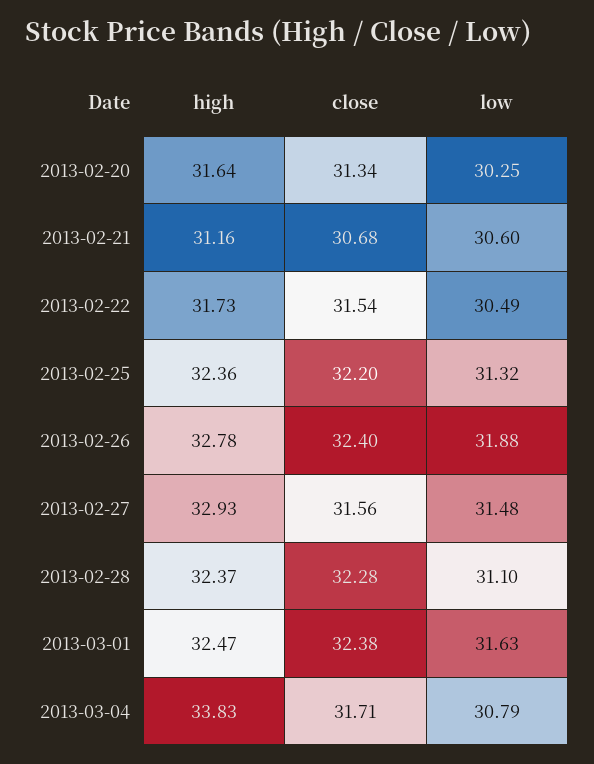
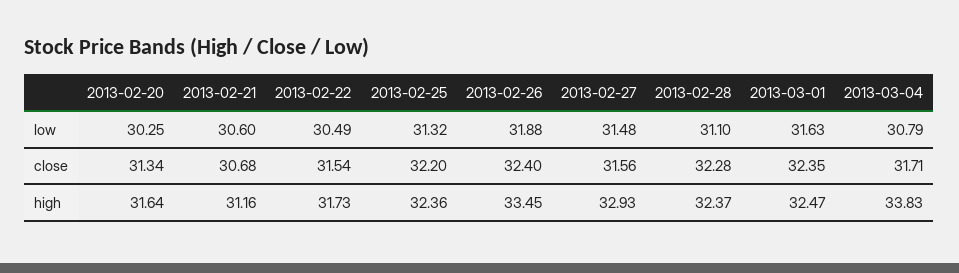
  {
    "high": {
      "2013-02-20": 31.64,
      "2013-02-21": 31.16,
      "2013-02-22": 31.73,
      "2013-02-25": 32.36,
-     "2013-02-26": 32.78,
+     "2013-02-26": 33.45,
      "2013-02-27": 32.93,
      "2013-02-28": 32.37,
      "2013-03-01": 32.47,
      "2013-03-04": 33.83
    },
    "close": {
      "2013-02-20": 31.34,
      "2013-02-21": 30.68,
      "2013-02-22": 31.54,
      "2013-02-25": 32.2,
      "2013-02-26": 32.4,
      "2013-02-27": 31.56,
      "2013-02-28": 32.28,
-     "2013-03-01": 32.38,
+     "2013-03-01": 32.35,
      "2013-03-04": 31.71
    },
    "low": {
      "2013-02-20": 30.25,
      "2013-02-21": 30.6,
      "2013-02-22": 30.49,
      "2013-02-25": 31.32,
      "2013-02-26": 31.88,
      "2013-02-27": 31.48,
      "2013-02-28": 31.1,
      "2013-03-01": 31.63,
      "2013-03-04": 30.79
    }
  }

